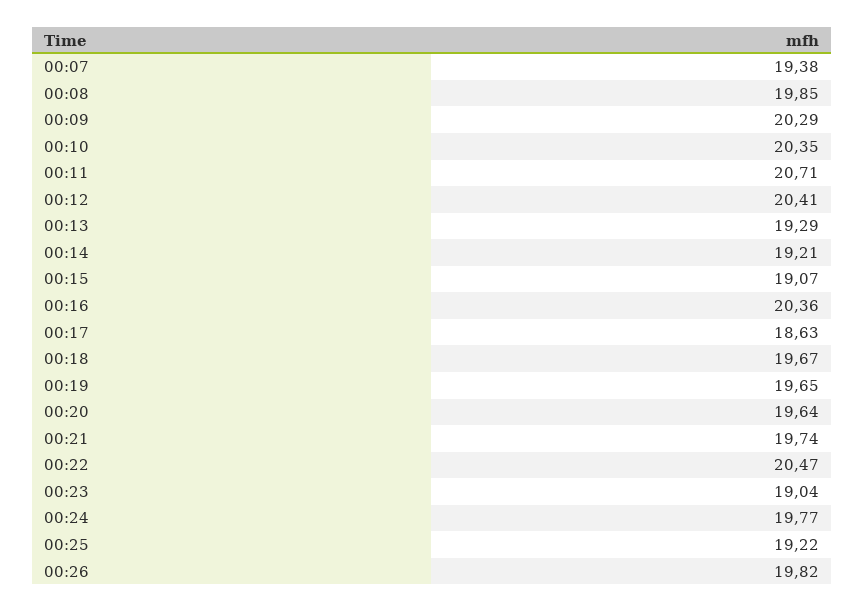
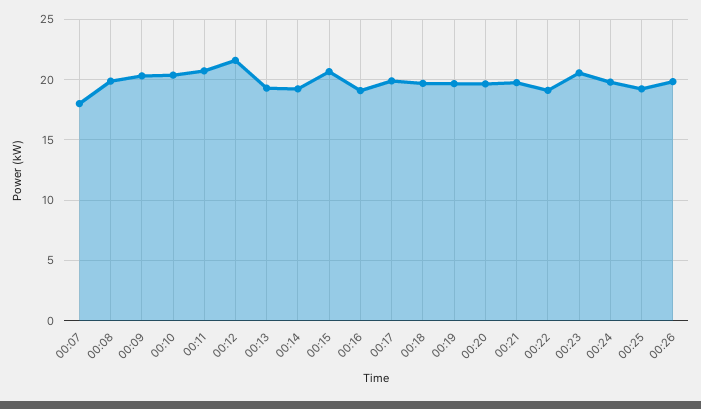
  {
-   "00:07": 19.38,
+   "00:07": 18,
    "00:08": 19.85,
    "00:09": 20.29,
    "00:10": 20.35,
    "00:11": 20.71,
-   "00:12": 20.41,
+   "00:12": 21.5,
    "00:13": 19.29,
    "00:14": 19.21,
-   "00:15": 19.07,
+   "00:15": 20.5,
-   "00:16": 20.36,
+   "00:16": 19,
-   "00:17": 18.63,
+   "00:17": 20,
    "00:18": 19.67,
    "00:19": 19.65,
    "00:20": 19.64,
    "00:21": 19.74,
-   "00:22": 20.47,
+   "00:22": 19,
-   "00:23": 19.04,
+   "00:23": 20.5,
    "00:24": 19.77,
    "00:25": 19.22,
    "00:26": 19.82
  }

